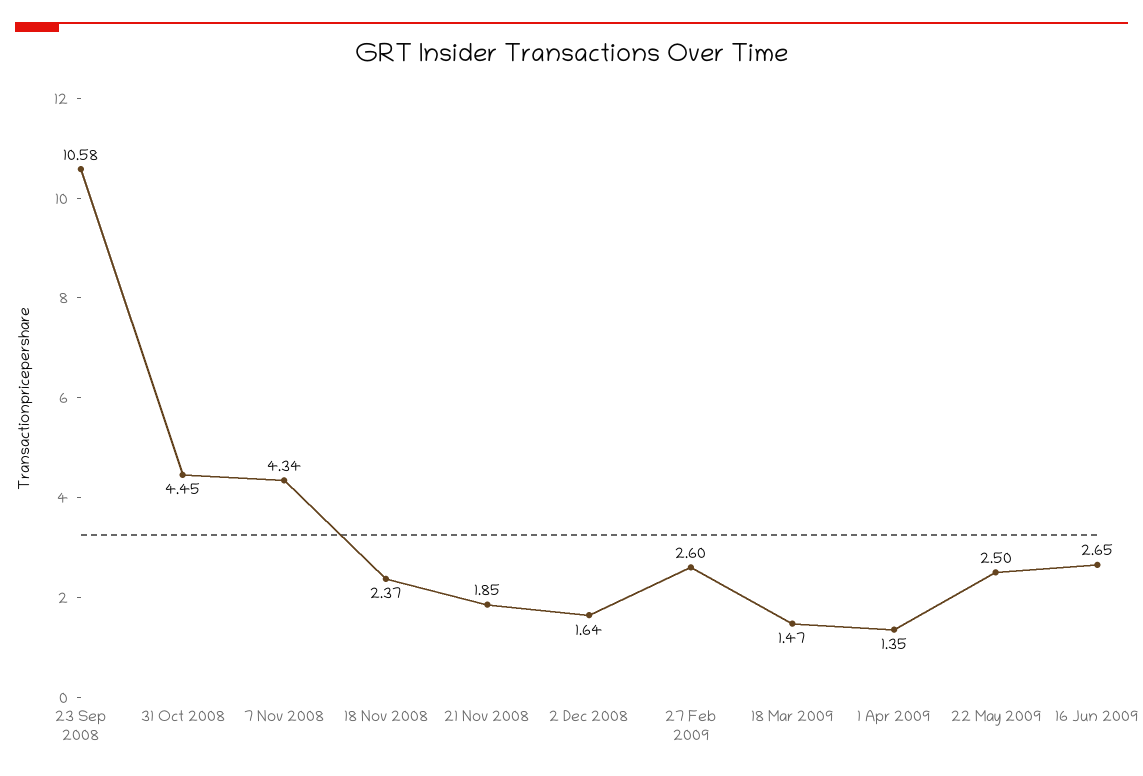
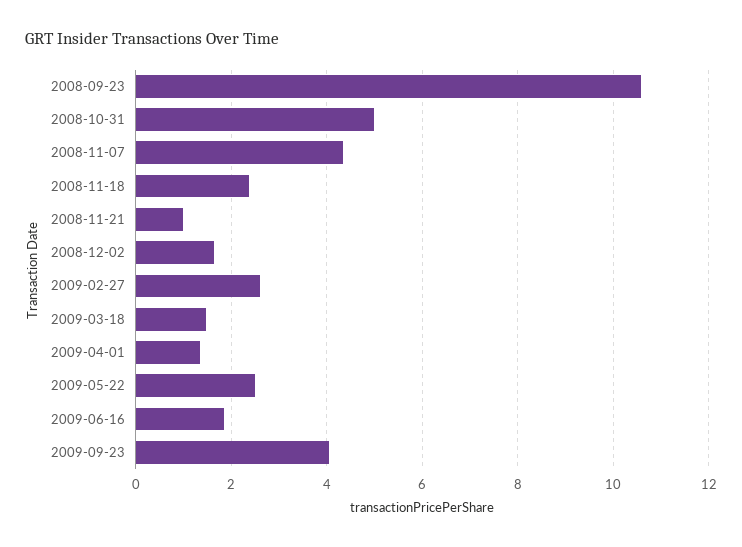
  {
    "23 Sep 2008": 10.58,
-   "31 Oct 2008": 4.45,
+   "31 Oct 2008": 5,
    "7 Nov 2008": 4.34,
    "18 Nov 2008": 2.37,
-   "21 Nov 2008": 1.85,
+   "21 Nov 2008": 1,
    "2 Dec 2008": 1.64,
    "27 Feb 2009": 2.6,
    "18 Mar 2009": 1.47,
    "1 Apr 2009": 1.35,
    "22 May 2009": 2.5,
-   "16 Jun 2009": 2.65
+   "16 Jun 2009": 1.8,
+   "2009-09-23": 4
  }

